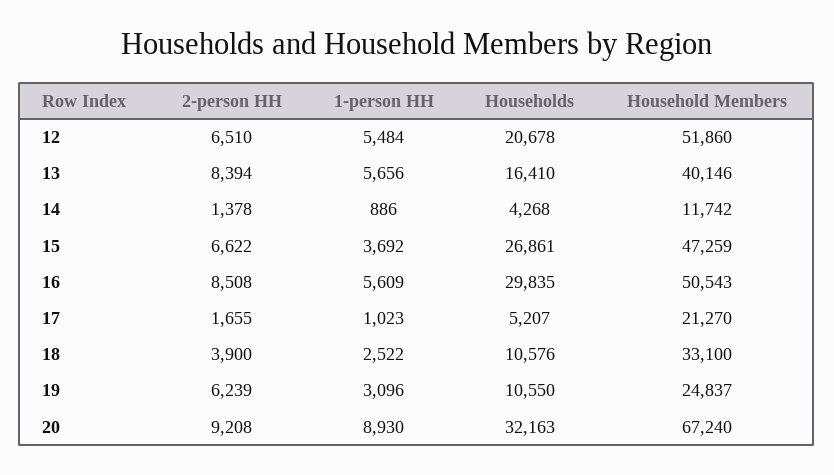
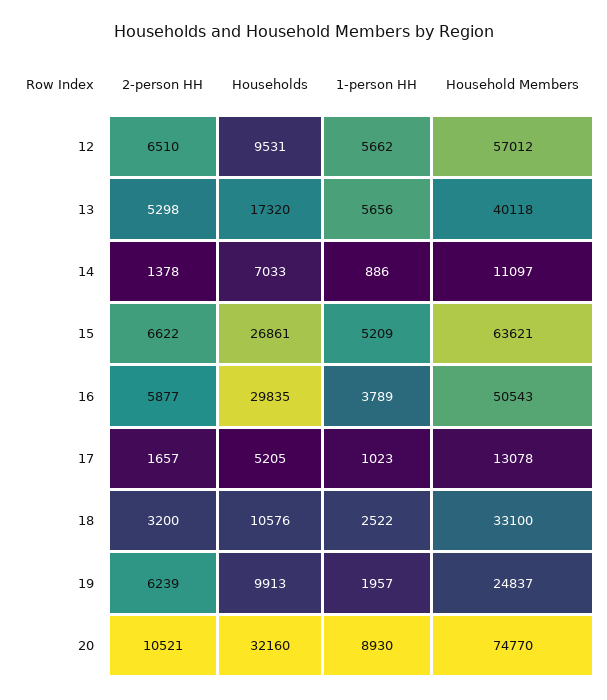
  {
    "2-person HH": {
      "12": 6510,
-     "13": 8394,
+     "13": 5298,
      "14": 1378,
      "15": 6622,
-     "16": 8508,
+     "16": 5877,
-     "17": 1655,
+     "17": 1657,
-     "18": 3900,
+     "18": 3200,
      "19": 6239,
-     "20": 9208
+     "20": 10521
    },
    "1-person HH": {
-     "12": 5484,
+     "12": 5662,
      "13": 5656,
      "14": 886,
-     "15": 3692,
+     "15": 5209,
-     "16": 5609,
+     "16": 3789,
      "17": 1023,
      "18": 2522,
-     "19": 3096,
+     "19": 1957,
      "20": 8930
    },
    "Households": {
-     "12": 20678,
+     "12": 9531,
-     "13": 16410,
+     "13": 17320,
-     "14": 4268,
+     "14": 7033,
      "15": 26861,
      "16": 29835,
-     "17": 5207,
+     "17": 5205,
      "18": 10576,
-     "19": 10550,
+     "19": 9913,
-     "20": 32163
+     "20": 32160
    },
    "Household Members": {
-     "12": 51860,
+     "12": 57012,
-     "13": 40146,
+     "13": 40118,
-     "14": 11742,
+     "14": 11097,
-     "15": 47259,
+     "15": 63621,
      "16": 50543,
-     "17": 21270,
+     "17": 13078,
      "18": 33100,
      "19": 24837,
-     "20": 67240
+     "20": 74770
    }
  }

